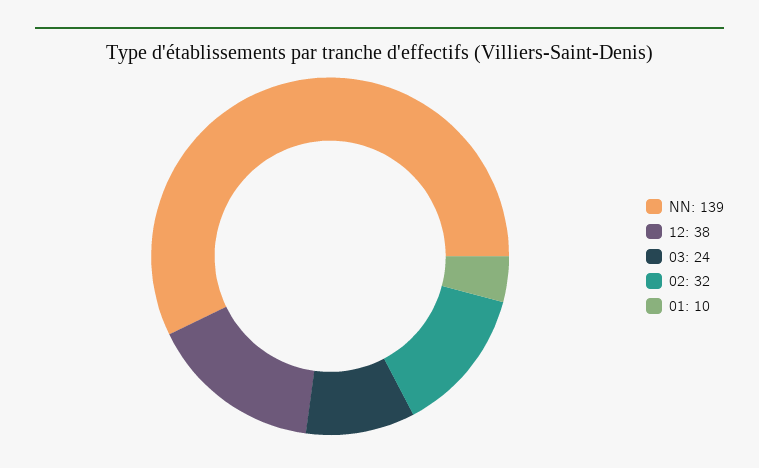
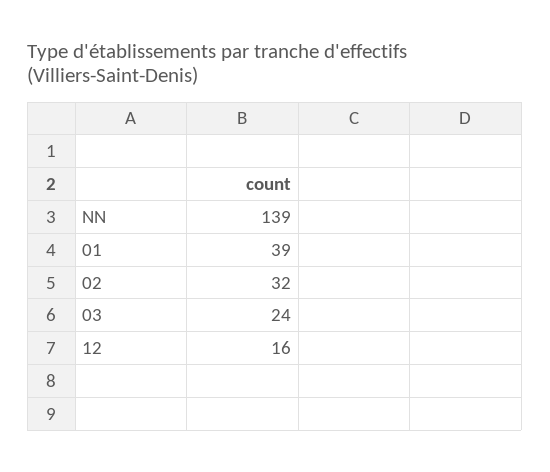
  {
    "NN": 139,
-   "12": 38,
+   "12": 16,
    "03": 24,
    "02": 32,
-   "01": 10
+   "01": 39
  }

